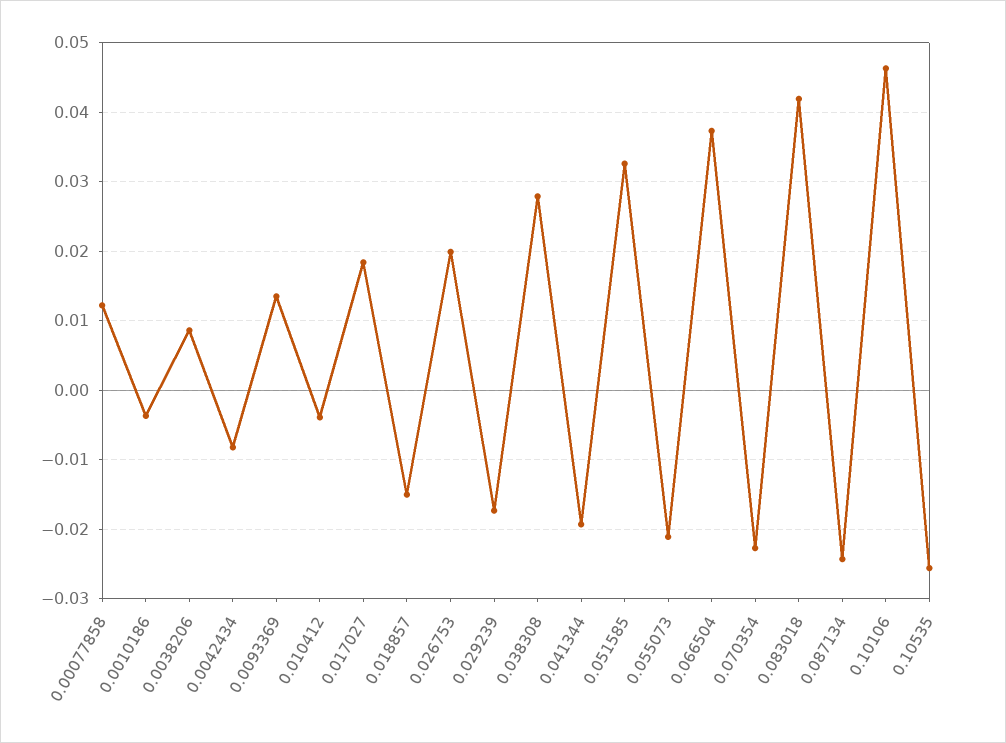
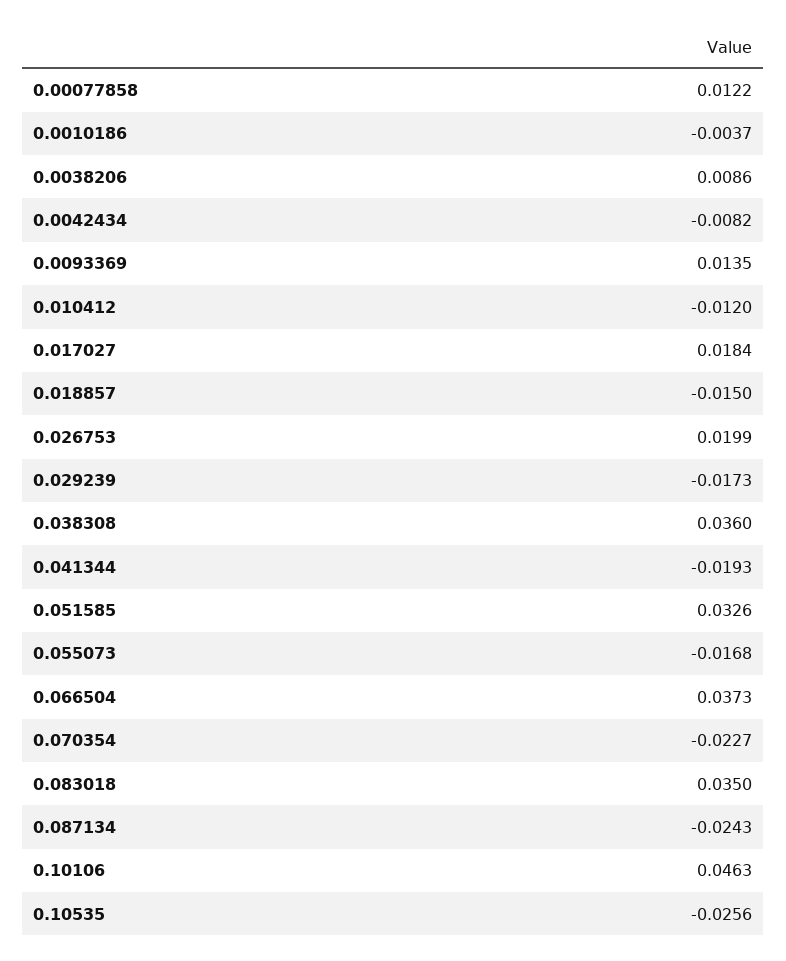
  {
    "0.00077858": 0.0122,
    "0.0010186": -0.0037,
    "0.0038206": 0.0086,
    "0.0042434": -0.0082,
    "0.0093369": 0.0135,
-   "0.010412": -0.004,
+   "0.010412": -0.012,
    "0.017027": 0.0184,
    "0.018857": -0.015,
    "0.026753": 0.0199,
    "0.029239": -0.0173,
-   "0.038308": 0.028,
+   "0.038308": 0.036,
    "0.041344": -0.0193,
    "0.051585": 0.0326,
-   "0.055073": -0.021,
+   "0.055073": -0.0168,
    "0.066504": 0.0373,
    "0.070354": -0.0227,
-   "0.083018": 0.042,
+   "0.083018": 0.035,
    "0.087134": -0.0243,
    "0.10106": 0.0463,
    "0.10535": -0.0256
  }

